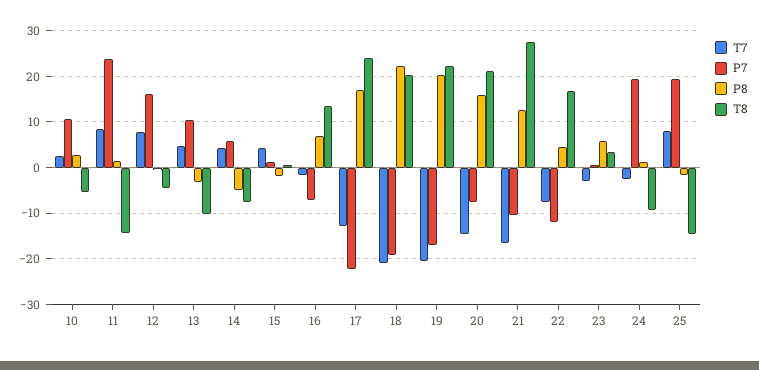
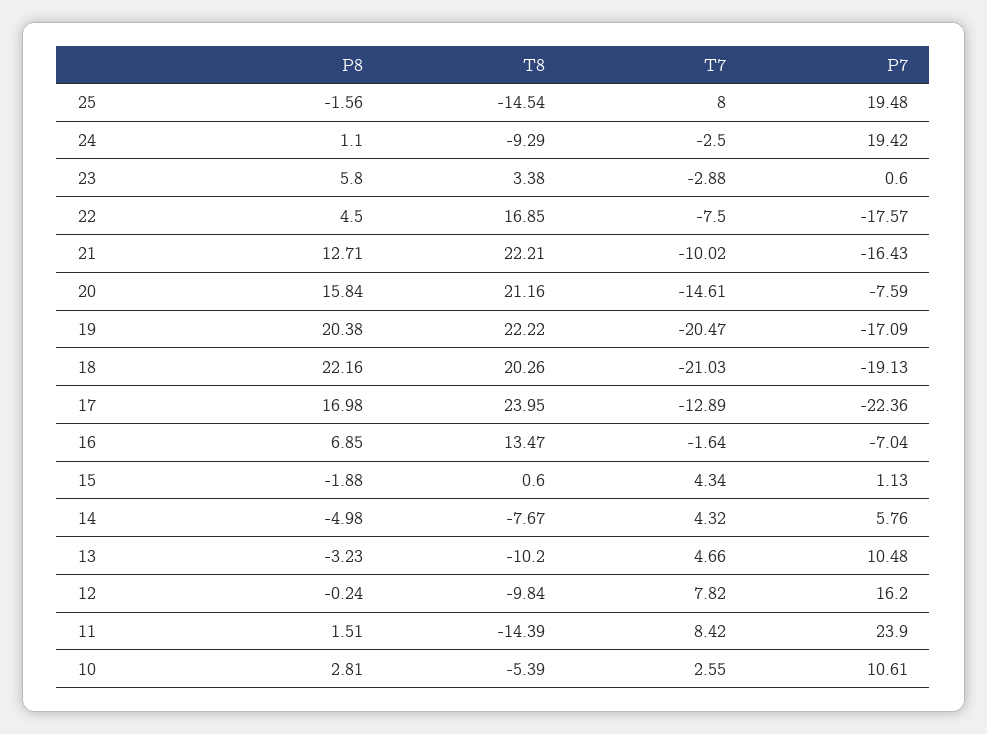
  {
    "T7": {
      "10": 2.55,
      "11": 8.42,
      "12": 7.82,
      "13": 4.66,
      "14": 4.32,
      "15": 4.34,
      "16": -1.64,
      "17": -12.89,
      "18": -21.03,
      "19": -20.47,
      "20": -14.61,
-     "21": -16,
+     "21": -10.02,
      "22": -7.5,
      "23": -2.88,
      "24": -2.5,
      "25": 8
    },
    "P7": {
      "10": 10.61,
      "11": 23.9,
      "12": 16.2,
      "13": 10.48,
      "14": 5.76,
      "15": 1.13,
      "16": -7.04,
      "17": -22.36,
      "18": -19.13,
      "19": -17.09,
      "20": -7.59,
-     "21": -10,
+     "21": -16.43,
-     "22": -12,
+     "22": -17.57,
      "23": 0.6,
      "24": 19.42,
      "25": 19.48
    },
    "P8": {
      "10": 2.81,
      "11": 1.51,
      "12": -0.24,
      "13": -3.23,
      "14": -4.98,
      "15": -1.88,
      "16": 6.85,
      "17": 16.98,
      "18": 22.16,
      "19": 20.38,
      "20": 15.84,
      "21": 12.71,
      "22": 4.5,
      "23": 5.8,
      "24": 1.1,
      "25": -1.56
    },
    "T8": {
      "10": -5.39,
      "11": -14.39,
-     "12": -4,
+     "12": -9.84,
      "13": -10.2,
      "14": -7.67,
      "15": 0.6,
      "16": 13.47,
      "17": 23.95,
      "18": 20.26,
      "19": 22.22,
      "20": 21.16,
-     "21": 28,
+     "21": 22.21,
      "22": 16.85,
      "23": 3.38,
      "24": -9.29,
      "25": -14.54
    }
  }

